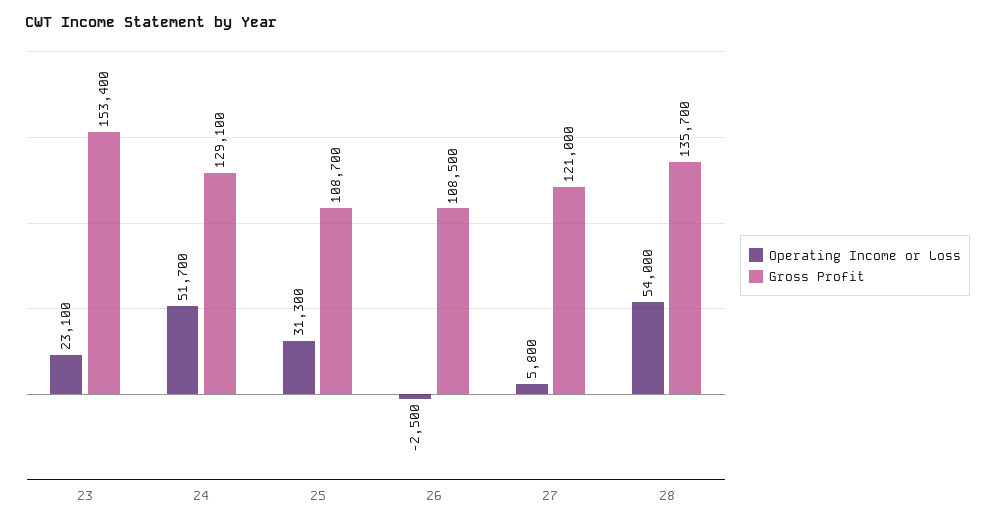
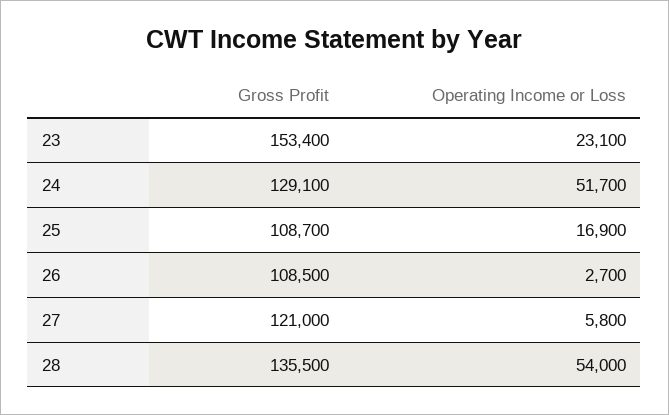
  {
    "Operating Income or Loss": {
      "23": 23100,
      "24": 51700,
-     "25": 31300,
+     "25": 16900,
-     "26": -2500,
+     "26": 2700,
      "27": 5800,
      "28": 54000
    },
    "Gross Profit": {
      "23": 153400,
      "24": 129100,
      "25": 108700,
      "26": 108500,
      "27": 121000,
-     "28": 135700
+     "28": 135500
    }
  }

